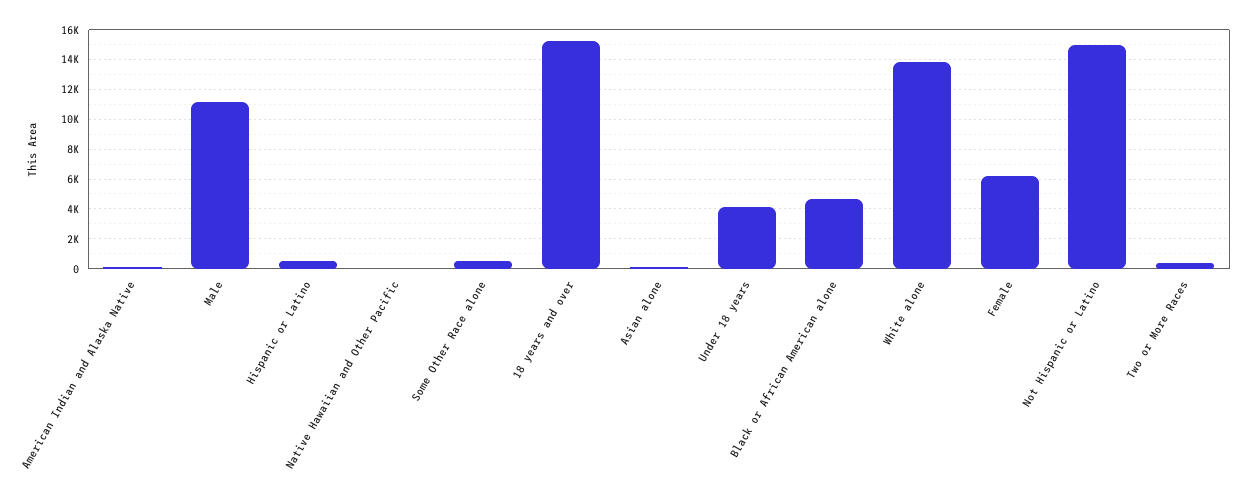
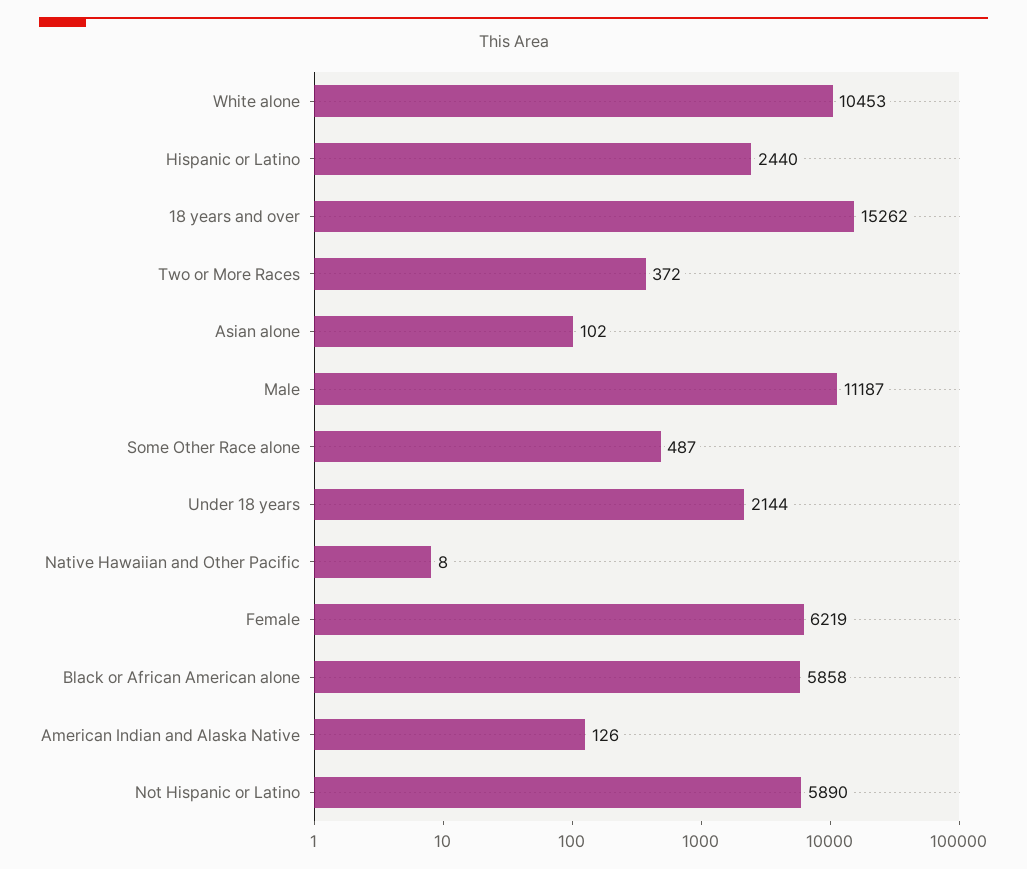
  {
    "American Indian and Alaska Native": 126,
    "Male": 11187,
-   "Hispanic or Latino": 500,
+   "Hispanic or Latino": 2440,
    "Native Hawaiian and Other Pacific": 8,
    "Some Other Race alone": 487,
    "18 years and over": 15262,
    "Asian alone": 102,
-   "Under 18 years": 4000,
+   "Under 18 years": 2144,
-   "Black or African American alone": 4500,
+   "Black or African American alone": 5858,
-   "White alone": 14000,
+   "White alone": 10453,
    "Female": 6219,
-   "Not Hispanic or Latino": 15000,
+   "Not Hispanic or Latino": 5890,
    "Two or More Races": 372
  }

